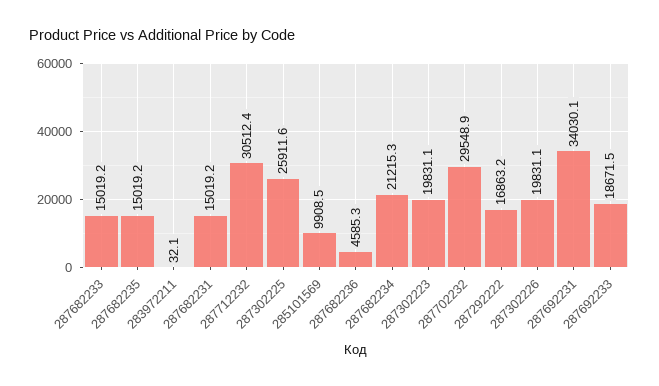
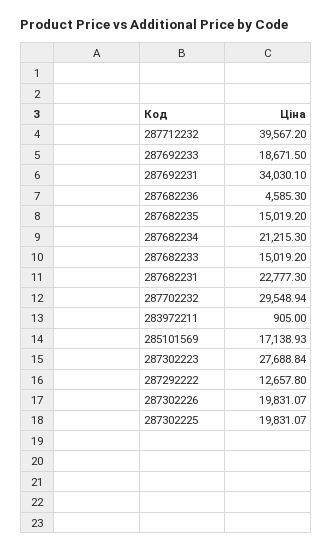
  {
    "287682233": 15019.2,
    "287682235": 15019.2,
-   "283972211": 32.1,
+   "283972211": 905,
-   "287682231": 15019.2,
+   "287682231": 22777.3,
-   "287712232": 30512.4,
+   "287712232": 39567.2,
-   "287302225": 25911.6,
+   "287302225": 19831.07,
-   "285101569": 9908.5,
+   "285101569": 17138.93,
    "287682236": 4585.3,
    "287682234": 21215.3,
-   "287302223": 19831.1,
+   "287302223": 27688.84,
    "287702232": 29548.94,
-   "287292222": 16863.2,
+   "287292222": 12657.8,
    "287302226": 19831.07,
    "287692231": 34030.1,
    "287692233": 18671.5
  }

